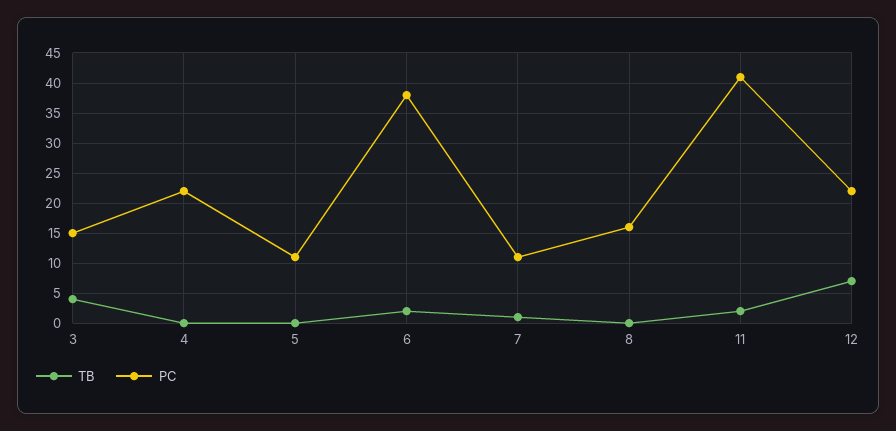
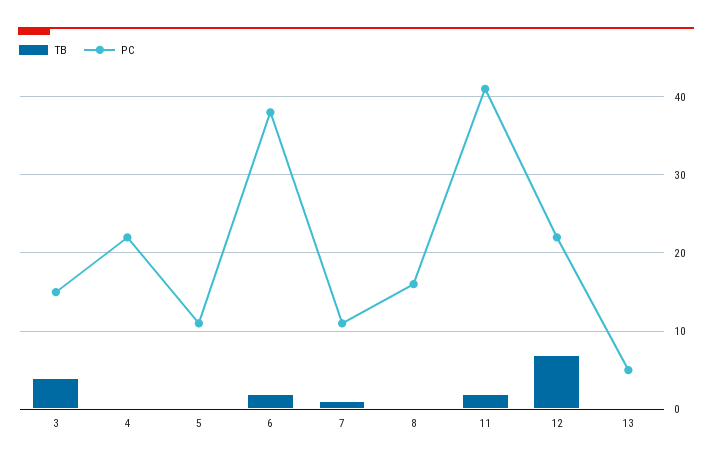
  {
    "TB": {
      "3": 4,
      "4": 0,
      "5": 0,
      "6": 2,
      "7": 1,
      "8": 0,
      "11": 2,
-     "12": 7
+     "12": 7,
+     "13": 0
    },
    "PC": {
      "3": 15,
      "4": 22,
      "5": 11,
      "6": 38,
      "7": 11,
      "8": 16,
      "11": 41,
-     "12": 22
+     "12": 22,
+     "13": 5
    }
  }

